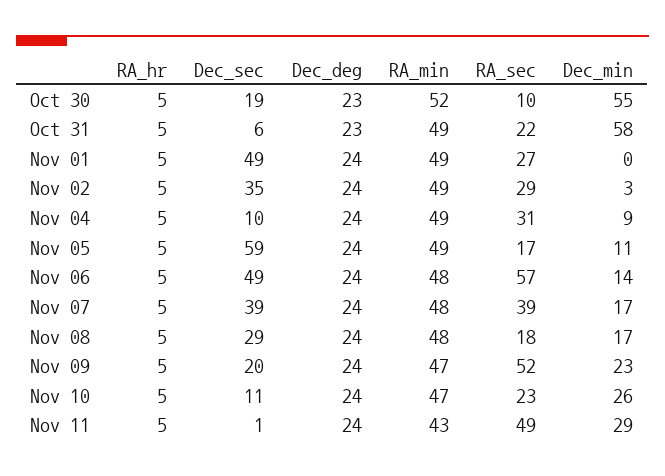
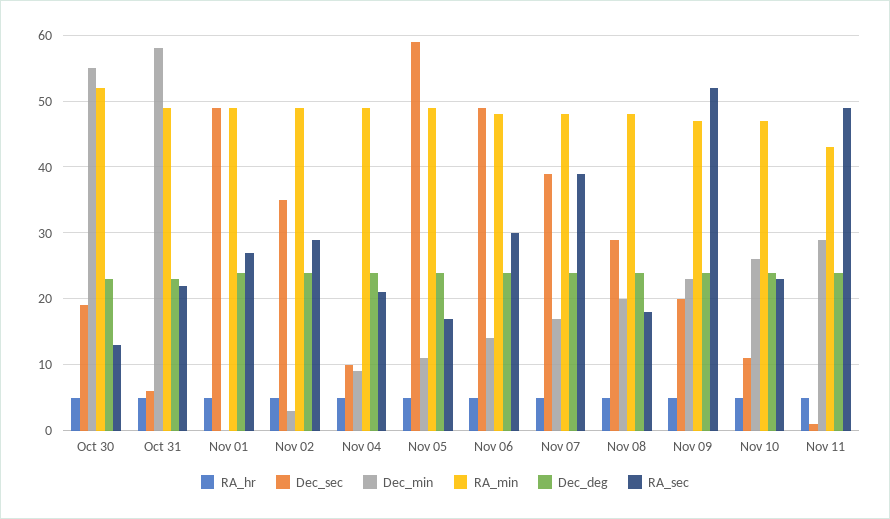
  {
    "RA_hr": {
      "Oct 30": 5,
      "Oct 31": 5,
      "Nov 01": 5,
      "Nov 02": 5,
      "Nov 04": 5,
      "Nov 05": 5,
      "Nov 06": 5,
      "Nov 07": 5,
      "Nov 08": 5,
      "Nov 09": 5,
      "Nov 10": 5,
      "Nov 11": 5
    },
    "Dec_sec": {
      "Oct 30": 19,
      "Oct 31": 6,
      "Nov 01": 49,
      "Nov 02": 35,
      "Nov 04": 10,
      "Nov 05": 59,
      "Nov 06": 49,
      "Nov 07": 39,
      "Nov 08": 29,
      "Nov 09": 20,
      "Nov 10": 11,
      "Nov 11": 1
    },
    "Dec_deg": {
      "Oct 30": 23,
      "Oct 31": 23,
      "Nov 01": 24,
      "Nov 02": 24,
      "Nov 04": 24,
      "Nov 05": 24,
      "Nov 06": 24,
      "Nov 07": 24,
      "Nov 08": 24,
      "Nov 09": 24,
      "Nov 10": 24,
      "Nov 11": 24
    },
    "RA_min": {
      "Oct 30": 52,
      "Oct 31": 49,
      "Nov 01": 49,
      "Nov 02": 49,
      "Nov 04": 49,
      "Nov 05": 49,
      "Nov 06": 48,
      "Nov 07": 48,
      "Nov 08": 48,
      "Nov 09": 47,
      "Nov 10": 47,
      "Nov 11": 43
    },
    "RA_sec": {
-     "Oct 30": 10,
+     "Oct 30": 13,
      "Oct 31": 22,
      "Nov 01": 27,
      "Nov 02": 29,
-     "Nov 04": 31,
+     "Nov 04": 21,
      "Nov 05": 17,
-     "Nov 06": 57,
+     "Nov 06": 30,
      "Nov 07": 39,
      "Nov 08": 18,
      "Nov 09": 52,
      "Nov 10": 23,
      "Nov 11": 49
    },
    "Dec_min": {
      "Oct 30": 55,
      "Oct 31": 58,
      "Nov 01": 0,
      "Nov 02": 3,
      "Nov 04": 9,
      "Nov 05": 11,
      "Nov 06": 14,
      "Nov 07": 17,
-     "Nov 08": 17,
+     "Nov 08": 20,
      "Nov 09": 23,
      "Nov 10": 26,
      "Nov 11": 29
    }
  }

